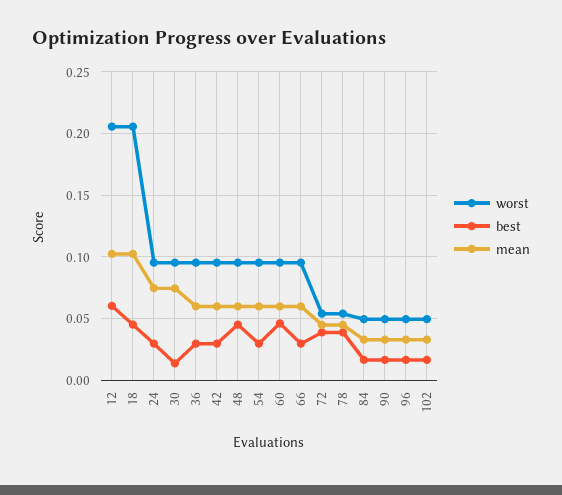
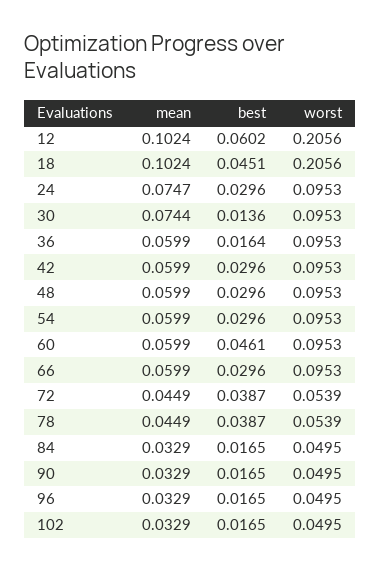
  {
    "worst": {
      "12": 0.2056,
      "18": 0.2056,
      "24": 0.0953,
      "30": 0.0953,
      "36": 0.0953,
      "42": 0.0953,
      "48": 0.0953,
      "54": 0.0953,
      "60": 0.0953,
      "66": 0.0953,
      "72": 0.0539,
      "78": 0.0539,
      "84": 0.0495,
      "90": 0.0495,
      "96": 0.0495,
      "102": 0.0495
    },
    "best": {
      "12": 0.0602,
      "18": 0.0451,
      "24": 0.0296,
      "30": 0.0136,
-     "36": 0.03,
+     "36": 0.0164,
      "42": 0.0296,
-     "48": 0.045,
+     "48": 0.0296,
      "54": 0.0296,
      "60": 0.0461,
      "66": 0.0296,
      "72": 0.0387,
      "78": 0.0387,
      "84": 0.0165,
      "90": 0.0165,
      "96": 0.0165,
      "102": 0.0165
    },
    "mean": {
      "12": 0.1024,
      "18": 0.1024,
      "24": 0.0747,
      "30": 0.0744,
      "36": 0.0599,
      "42": 0.0599,
      "48": 0.0599,
      "54": 0.0599,
      "60": 0.0599,
      "66": 0.0599,
      "72": 0.0449,
      "78": 0.0449,
      "84": 0.0329,
      "90": 0.0329,
      "96": 0.0329,
      "102": 0.0329
    }
  }

